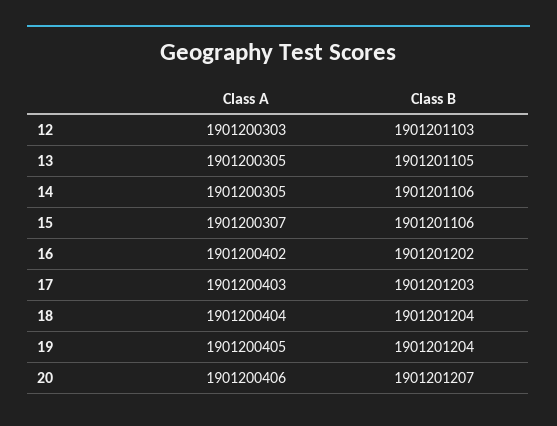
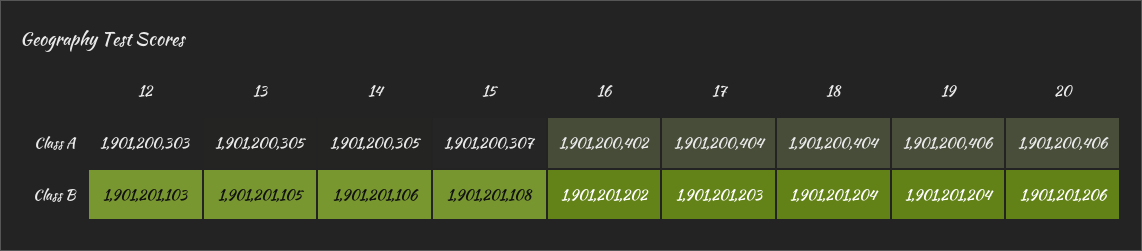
  {
    "Class A": {
      "12": 1901200303,
      "13": 1901200305,
      "14": 1901200305,
      "15": 1901200307,
      "16": 1901200402,
-     "17": 1901200403,
+     "17": 1901200404,
      "18": 1901200404,
-     "19": 1901200405,
+     "19": 1901200406,
      "20": 1901200406
    },
    "Class B": {
      "12": 1901201103,
      "13": 1901201105,
      "14": 1901201106,
-     "15": 1901201106,
+     "15": 1901201108,
      "16": 1901201202,
      "17": 1901201203,
      "18": 1901201204,
      "19": 1901201204,
-     "20": 1901201207
+     "20": 1901201206
    }
  }

